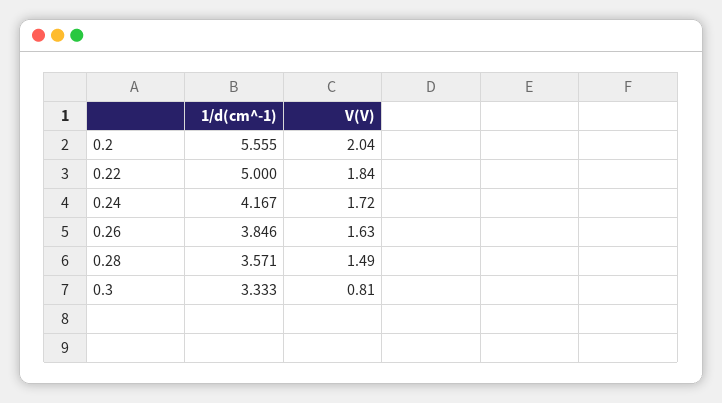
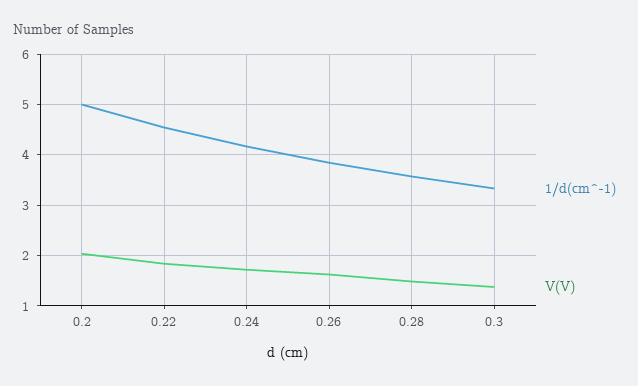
  {
    "1/d(cm^-1)": {
-     "0.2": 5.555,
+     "0.2": 5,
-     "0.22": 5,
+     "0.22": 4.6,
      "0.24": 4.167,
      "0.26": 3.846,
      "0.28": 3.571,
      "0.3": 3.333
    },
    "V(V)": {
      "0.2": 2.04,
      "0.22": 1.84,
      "0.24": 1.72,
      "0.26": 1.63,
      "0.28": 1.49,
-     "0.3": 0.81
+     "0.3": 1.4
    }
  }

